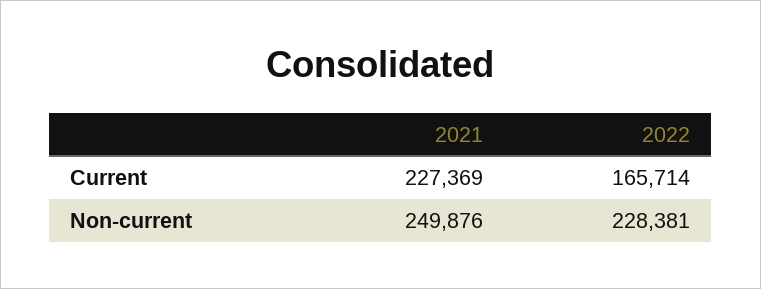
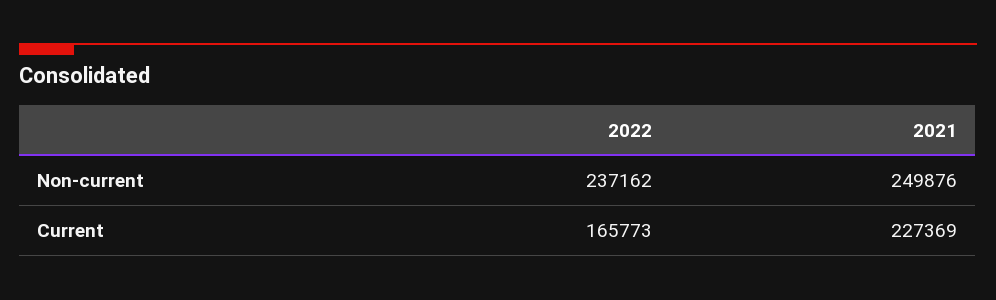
  {
    "2021": {
      "Current": 227369,
      "Non-current": 249876
    },
    "2022": {
-     "Current": 165714,
+     "Current": 165773,
-     "Non-current": 228381
+     "Non-current": 237162
    }
  }

